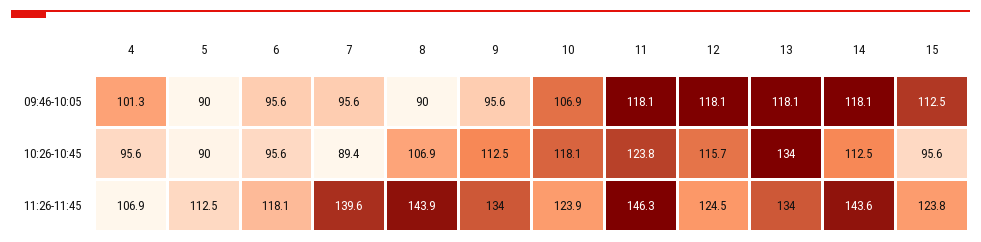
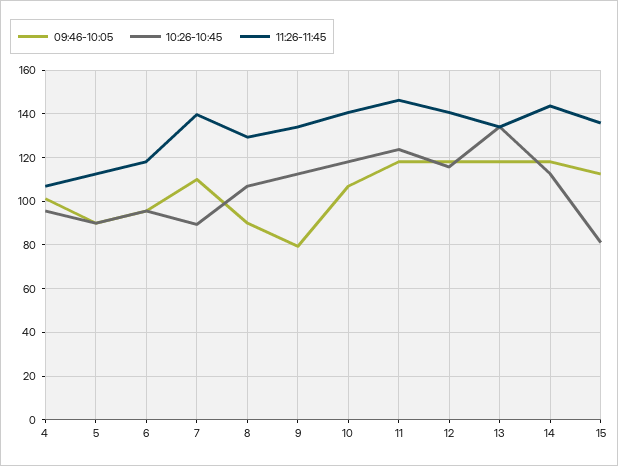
  {
    "09:46-10:05": {
      "4": 101.3,
      "5": 90,
      "6": 95.6,
-     "7": 95.6,
+     "7": 110,
      "8": 90,
-     "9": 95.6,
+     "9": 80,
      "10": 106.9,
      "11": 118.1,
      "12": 118.1,
      "13": 118.1,
      "14": 118.1,
      "15": 112.5
    },
    "10:26-10:45": {
      "4": 95.6,
      "5": 90,
      "6": 95.6,
      "7": 89.4,
      "8": 106.9,
      "9": 112.5,
      "10": 118.1,
      "11": 123.8,
      "12": 115.7,
      "13": 134,
      "14": 112.5,
-     "15": 95.6
+     "15": 80
    },
    "11:26-11:45": {
      "4": 106.9,
      "5": 112.5,
      "6": 118.1,
      "7": 139.6,
-     "8": 143.9,
+     "8": 130,
      "9": 134,
-     "10": 123.9,
+     "10": 140,
      "11": 146.3,
-     "12": 124.5,
+     "12": 140,
      "13": 134,
      "14": 143.6,
-     "15": 123.8
+     "15": 135
    }
  }

